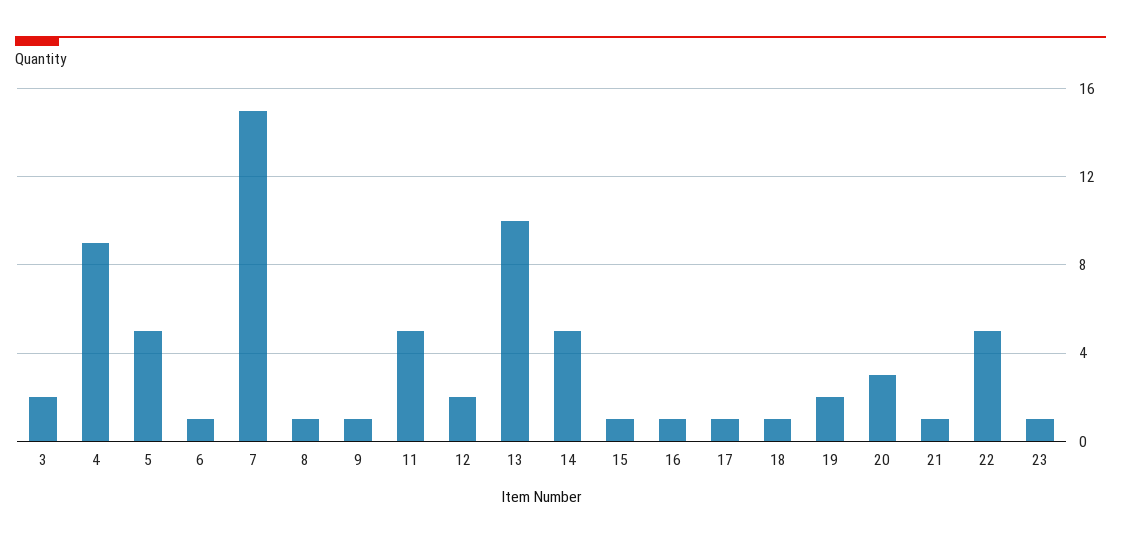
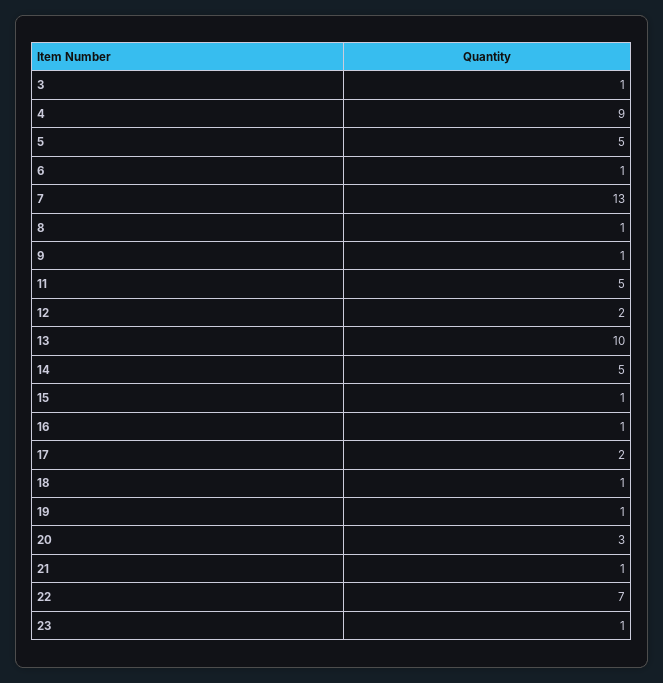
  {
-   "3": 2,
+   "3": 1,
    "4": 9,
    "5": 5,
    "6": 1,
-   "7": 15,
+   "7": 13,
    "8": 1,
    "9": 1,
    "11": 5,
    "12": 2,
    "13": 10,
    "14": 5,
    "15": 1,
    "16": 1,
-   "17": 1,
+   "17": 2,
    "18": 1,
-   "19": 2,
+   "19": 1,
    "20": 3,
    "21": 1,
-   "22": 5,
+   "22": 7,
    "23": 1
  }

